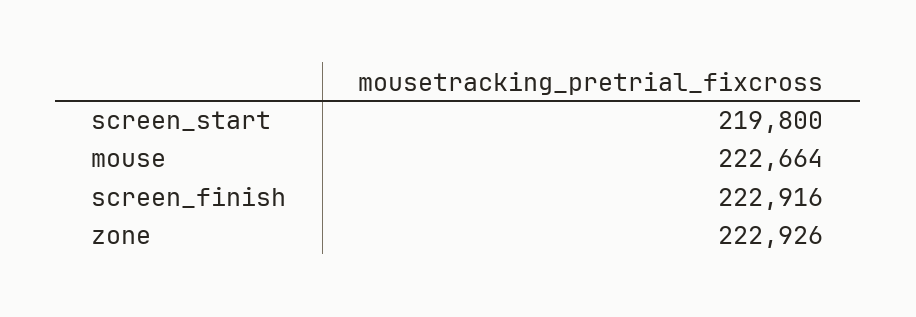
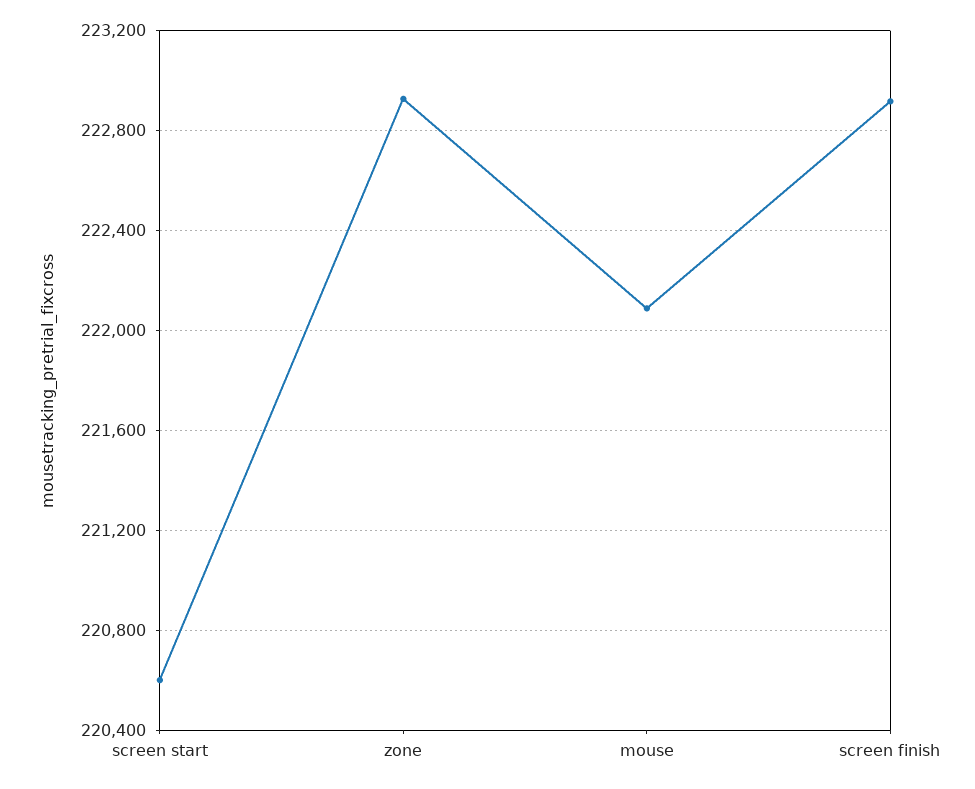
  {
-   "screen_start": 219800,
+   "screen_start": 220600,
-   "mouse": 222664,
+   "mouse": 222100,
    "screen_finish": 222916,
    "zone": 222926
  }

